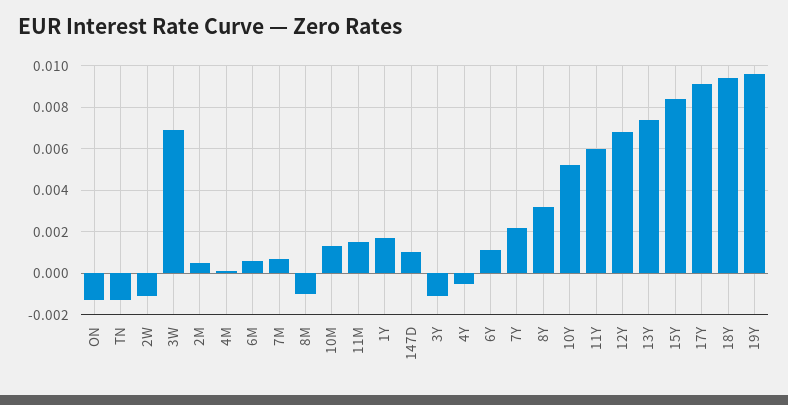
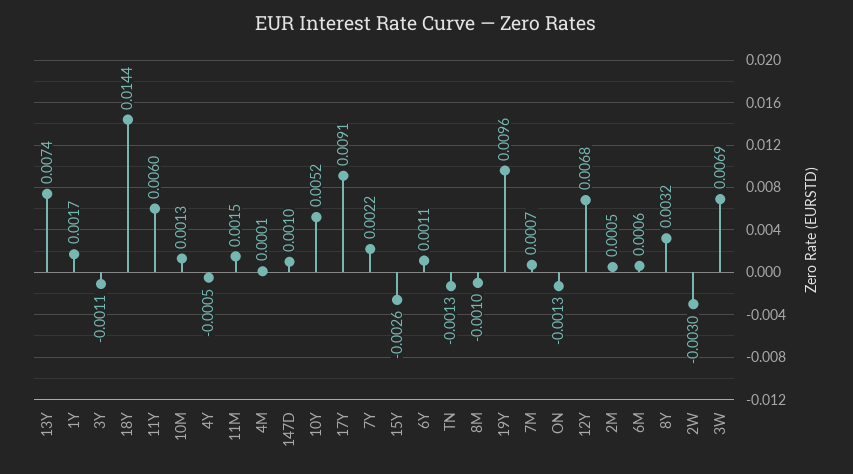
  {
    "ON": -0.0013,
    "TN": -0.0013,
-   "2W": -0.001,
+   "2W": -0.003,
    "3W": 0.0069,
    "2M": 0.0005,
    "4M": 0.0001,
    "6M": 0.0006,
    "7M": 0.0007,
    "8M": -0.001,
    "10M": 0.0013,
    "11M": 0.0015,
    "1Y": 0.0017,
    "147D": 0.001,
    "3Y": -0.0011,
    "4Y": -0.0005,
    "6Y": 0.0011,
    "7Y": 0.0022,
    "8Y": 0.0032,
    "10Y": 0.0052,
    "11Y": 0.006,
    "12Y": 0.0068,
    "13Y": 0.0074,
-   "15Y": 0.0085,
+   "15Y": -0.0026,
    "17Y": 0.0091,
-   "18Y": 0.0095,
+   "18Y": 0.0144,
    "19Y": 0.0096
  }

